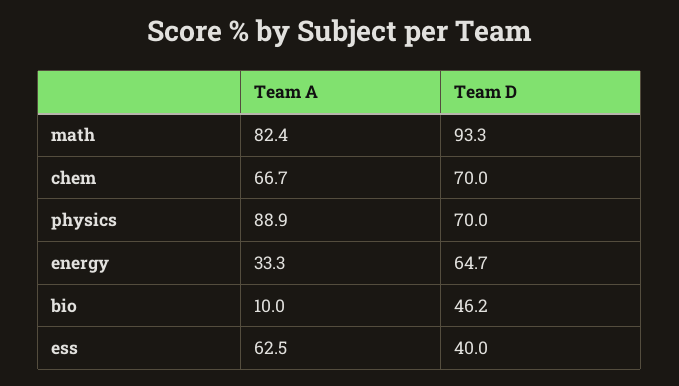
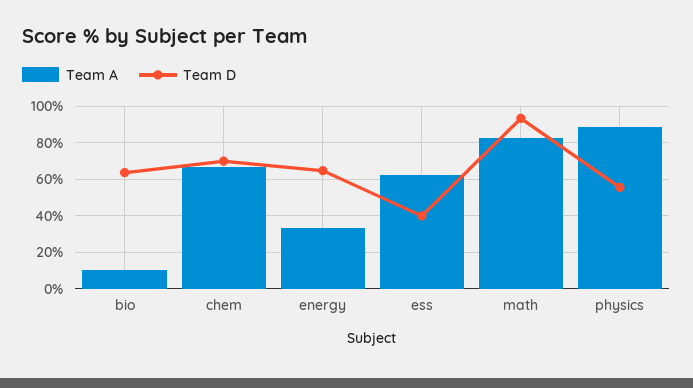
  {
    "Team A": {
      "math": 82.4,
      "chem": 66.7,
      "physics": 88.9,
      "energy": 33.3,
      "bio": 10,
      "ess": 62.5
    },
    "Team D": {
      "math": 93.3,
      "chem": 70,
-     "physics": 70,
+     "physics": 55,
      "energy": 64.7,
-     "bio": 46.2,
+     "bio": 65,
      "ess": 40
    }
  }

